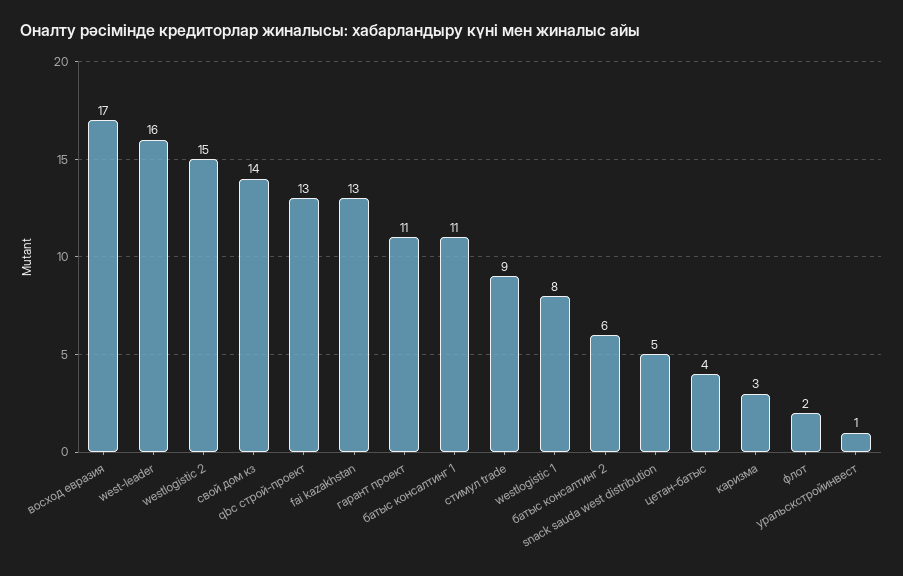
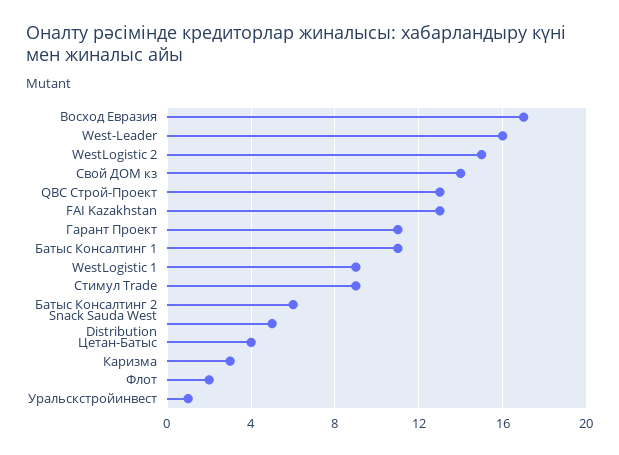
  {
    "восход евразия": 17,
    "west-leader": 16,
    "westlogistic 2": 15,
    "свой дом кз": 14,
    "qbc строй-проект": 13,
    "fai kazakhstan": 13,
    "гарант проект": 11,
    "батыс консалтинг 1": 11,
    "стимул trade": 9,
-   "westlogistic 1": 8,
+   "westlogistic 1": 9,
    "батыс консалтинг 2": 6,
    "snack sauda west distribution": 5,
    "цетан-батыс": 4,
    "каризма": 3,
    "флот": 2,
    "уральскстройинвест": 1
  }

